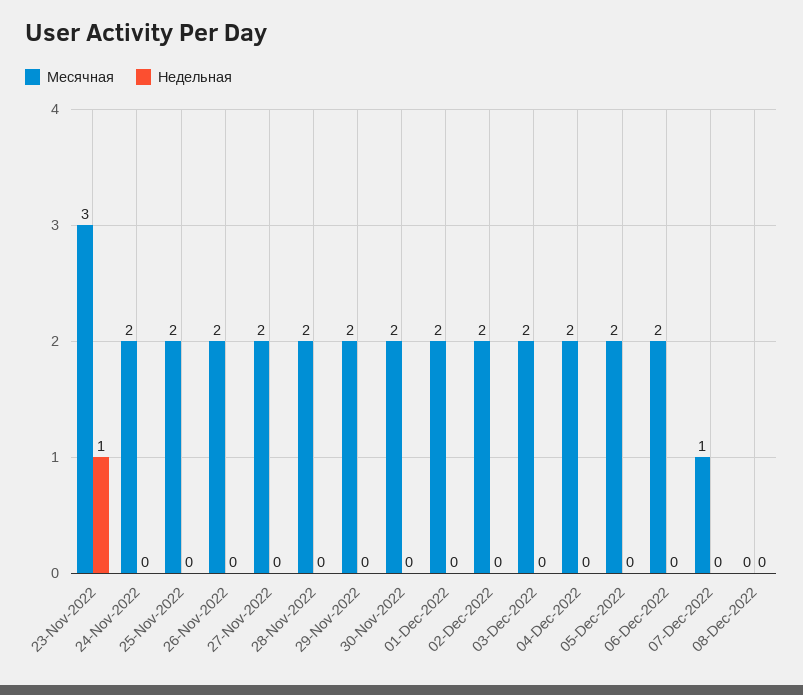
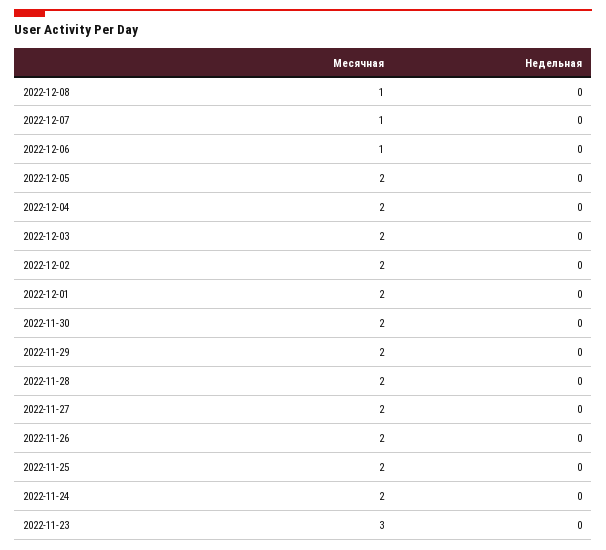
  {
    "Месячная": {
      "23-Nov-2022": 3,
      "24-Nov-2022": 2,
      "25-Nov-2022": 2,
      "26-Nov-2022": 2,
      "27-Nov-2022": 2,
      "28-Nov-2022": 2,
      "29-Nov-2022": 2,
      "30-Nov-2022": 2,
      "01-Dec-2022": 2,
      "02-Dec-2022": 2,
      "03-Dec-2022": 2,
      "04-Dec-2022": 2,
      "05-Dec-2022": 2,
-     "06-Dec-2022": 2,
+     "06-Dec-2022": 1,
      "07-Dec-2022": 1,
-     "08-Dec-2022": 0
+     "08-Dec-2022": 1
    },
    "Недельная": {
-     "23-Nov-2022": 1,
+     "23-Nov-2022": 0,
      "24-Nov-2022": 0,
      "25-Nov-2022": 0,
      "26-Nov-2022": 0,
      "27-Nov-2022": 0,
      "28-Nov-2022": 0,
      "29-Nov-2022": 0,
      "30-Nov-2022": 0,
      "01-Dec-2022": 0,
      "02-Dec-2022": 0,
      "03-Dec-2022": 0,
      "04-Dec-2022": 0,
      "05-Dec-2022": 0,
      "06-Dec-2022": 0,
      "07-Dec-2022": 0,
      "08-Dec-2022": 0
    }
  }

